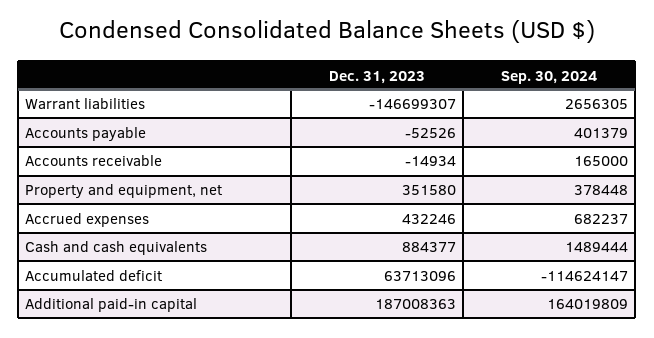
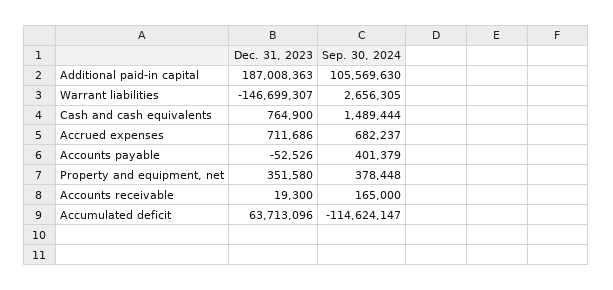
  {
    "Dec. 31, 2023": {
      "Warrant liabilities": -146699307,
      "Accounts payable": -52526,
-     "Accounts receivable": -14934,
+     "Accounts receivable": 19300,
      "Property and equipment, net": 351580,
-     "Accrued expenses": 432246,
+     "Accrued expenses": 711686,
-     "Cash and cash equivalents": 884377,
+     "Cash and cash equivalents": 764900,
      "Accumulated deficit": 63713096,
      "Additional paid-in capital": 187008363
    },
    "Sep. 30, 2024": {
      "Warrant liabilities": 2656305,
      "Accounts payable": 401379,
      "Accounts receivable": 165000,
      "Property and equipment, net": 378448,
      "Accrued expenses": 682237,
      "Cash and cash equivalents": 1489444,
      "Accumulated deficit": -114624147,
-     "Additional paid-in capital": 164019809
+     "Additional paid-in capital": 105569630
    }
  }

